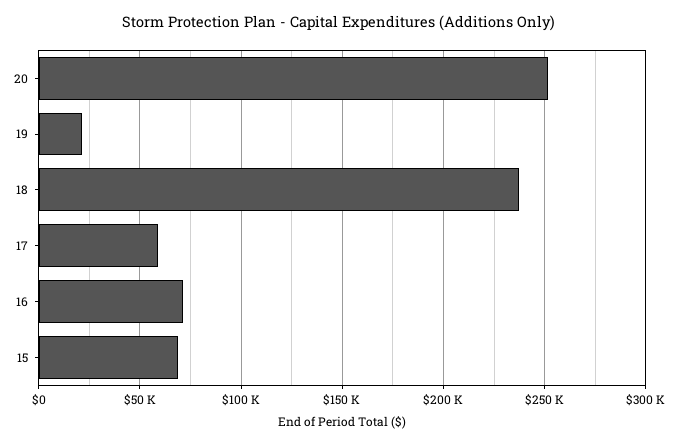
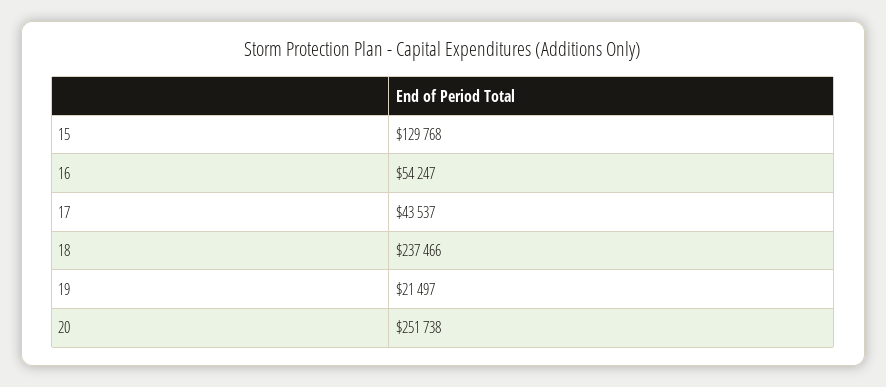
  {
    "20": 251738,
    "19": 21497,
    "18": 237466,
-   "17": 60000,
+   "17": 43537,
-   "16": 70000,
+   "16": 54247,
-   "15": 70000
+   "15": 129768
  }

